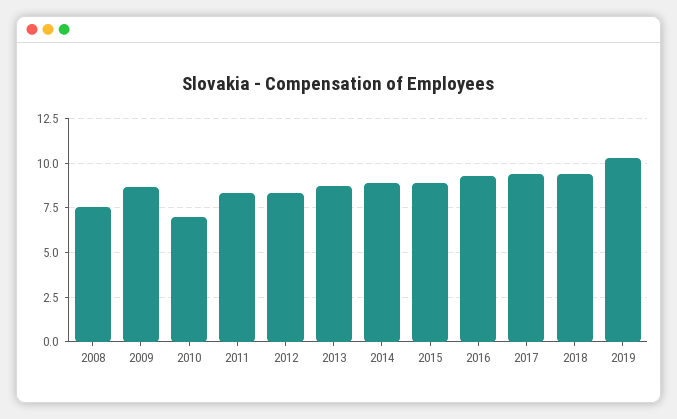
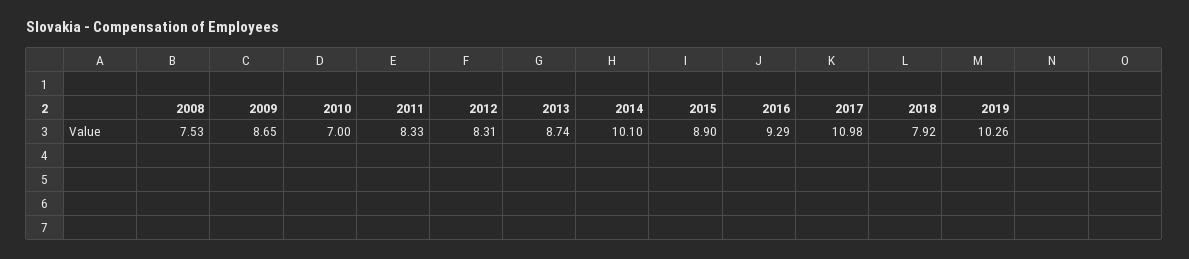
  {
    "2008": 7.53,
    "2009": 8.65,
    "2010": 7,
    "2011": 8.33,
    "2012": 8.31,
    "2013": 8.74,
-   "2014": 9,
+   "2014": 10.1,
    "2015": 8.9,
    "2016": 9.29,
-   "2017": 9.5,
+   "2017": 10.98,
-   "2018": 9.5,
+   "2018": 7.92,
    "2019": 10.26
  }

